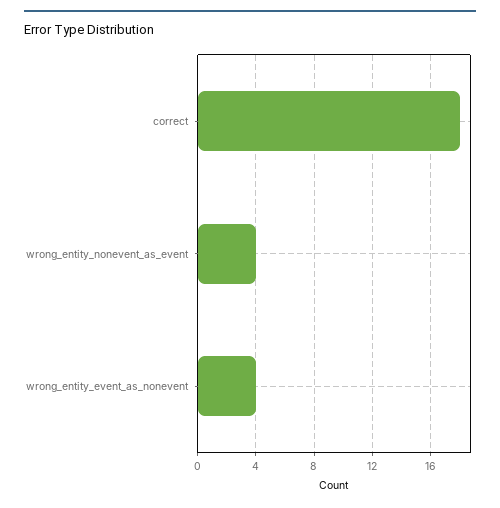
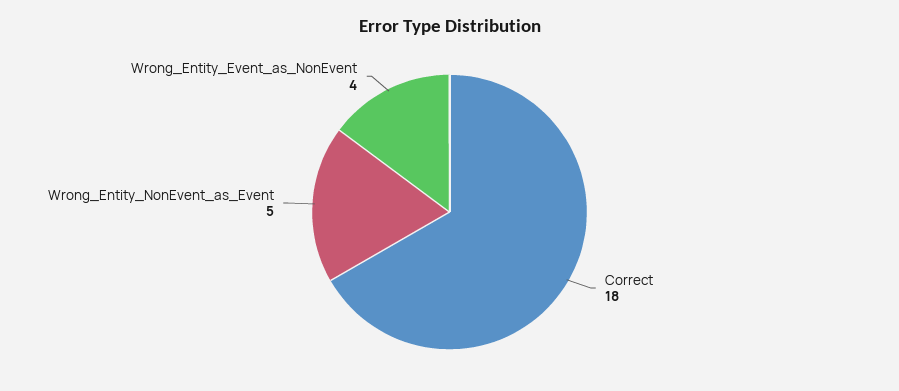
  {
    "correct": 18,
-   "wrong_entity_nonevent_as_event": 4,
+   "wrong_entity_nonevent_as_event": 5,
    "wrong_entity_event_as_nonevent": 4
  }

